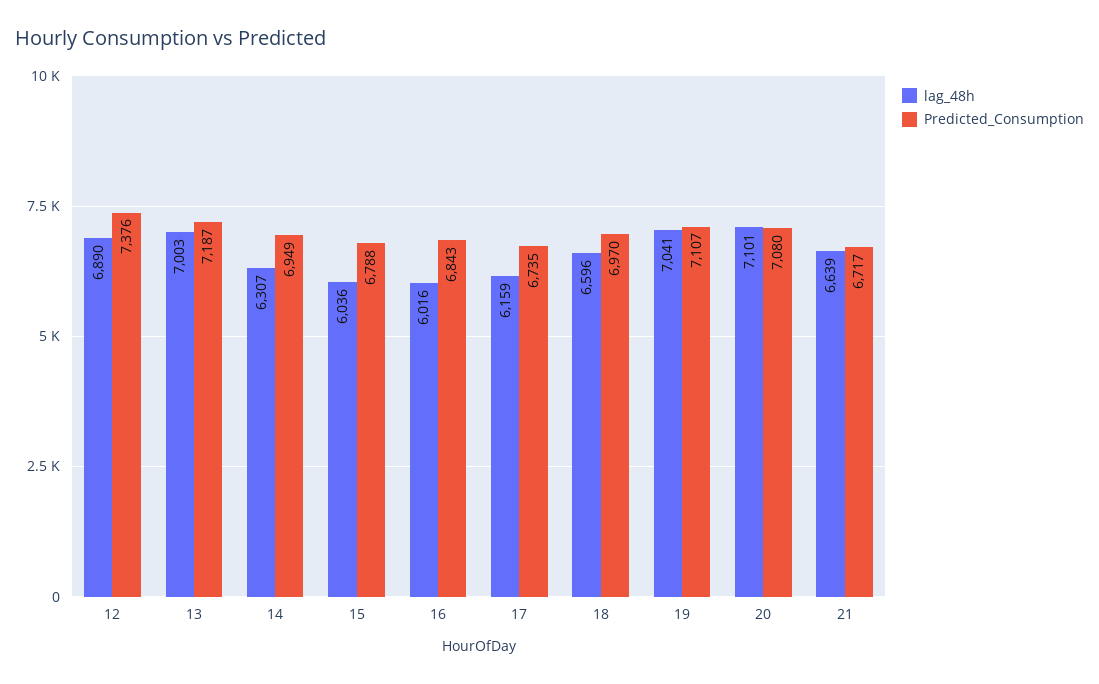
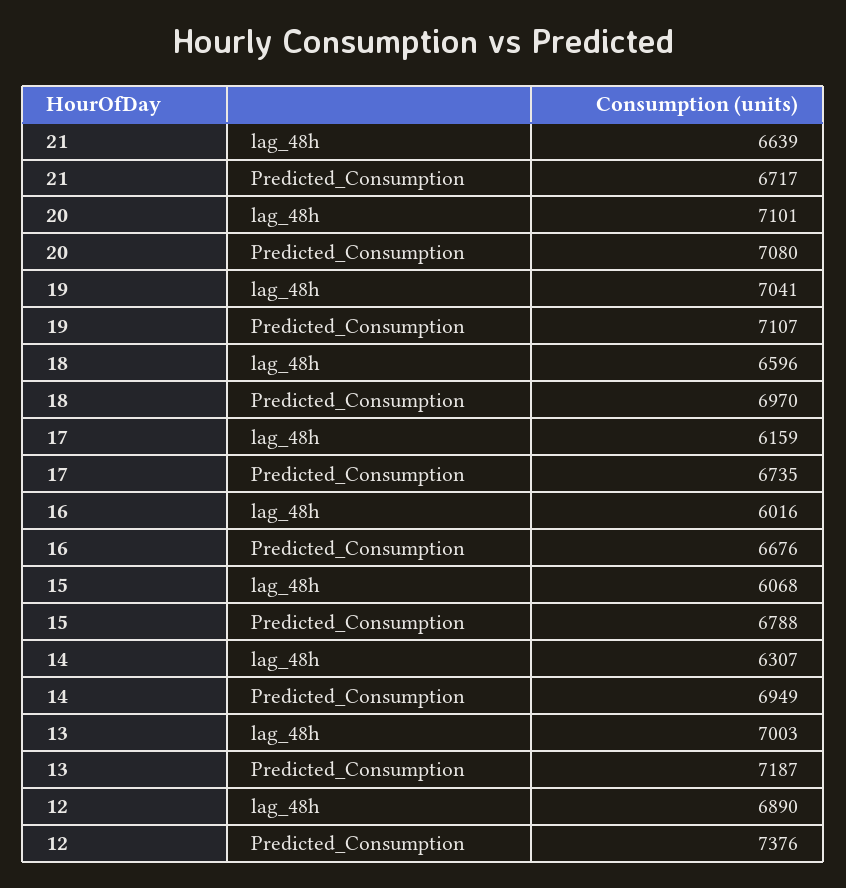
  {
    "lag_48h": {
      "12": 6890,
      "13": 7003,
      "14": 6307,
-     "15": 6036,
+     "15": 6068,
      "16": 6016,
      "17": 6159,
      "18": 6596,
      "19": 7041,
      "20": 7101,
      "21": 6639
    },
    "Predicted_Consumption": {
      "12": 7376,
      "13": 7187,
      "14": 6949,
      "15": 6788,
-     "16": 6843,
+     "16": 6676,
      "17": 6735,
      "18": 6970,
      "19": 7107,
      "20": 7080,
      "21": 6717
    }
  }

